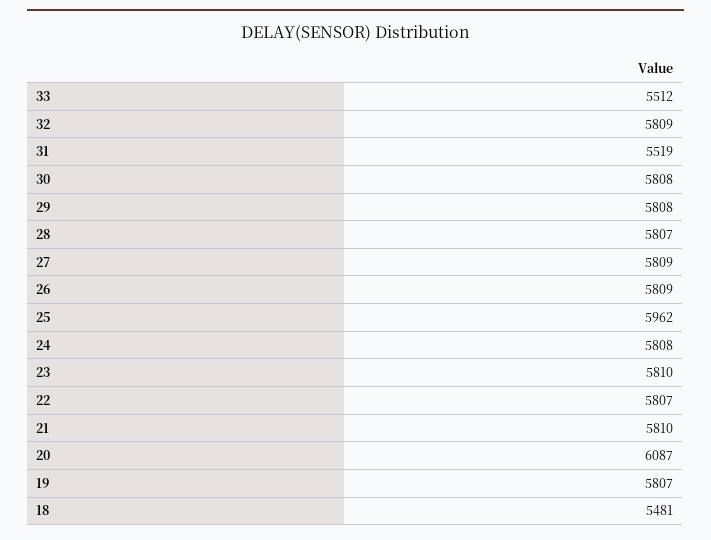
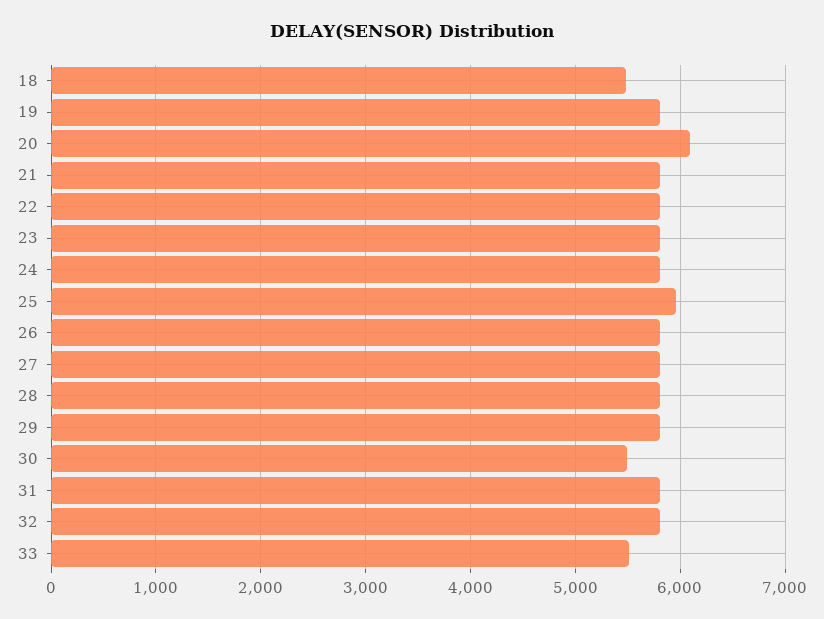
  {
    "33": 5512,
    "32": 5809,
-   "31": 5519,
+   "31": 5800,
-   "30": 5808,
+   "30": 5500,
    "29": 5808,
    "28": 5807,
    "27": 5809,
    "26": 5809,
    "25": 5962,
    "24": 5808,
    "23": 5810,
    "22": 5807,
    "21": 5810,
    "20": 6087,
    "19": 5807,
    "18": 5481
  }

